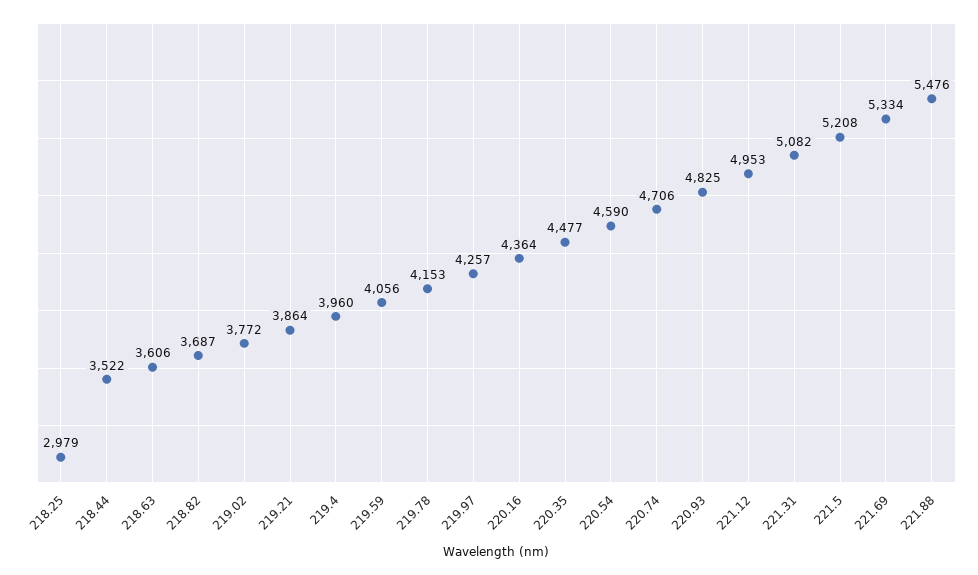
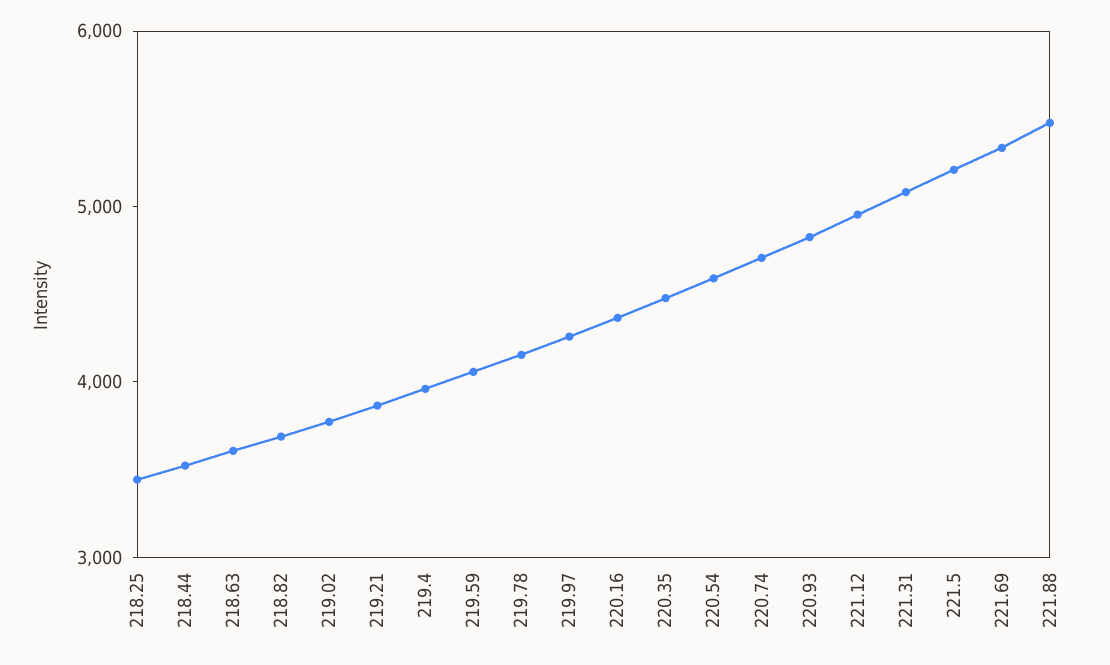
  {
-   "218.25": 2979,
+   "218.25": 3400,
    "218.44": 3522,
    "218.63": 3606,
    "218.82": 3687,
    "219.02": 3772,
    "219.21": 3864,
    "219.4": 3960,
    "219.59": 4056,
    "219.78": 4153,
    "219.97": 4257,
    "220.16": 4364,
    "220.35": 4477,
    "220.54": 4590,
    "220.74": 4706,
    "220.93": 4825,
    "221.12": 4953,
    "221.31": 5082,
    "221.5": 5208,
    "221.69": 5334,
    "221.88": 5476
  }

